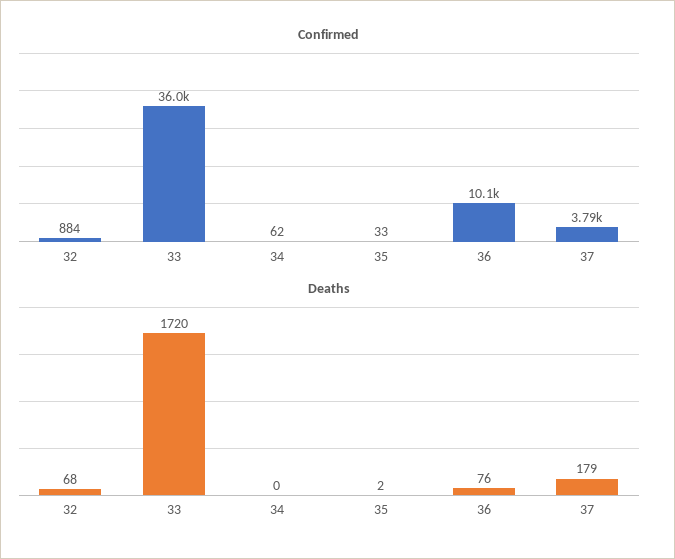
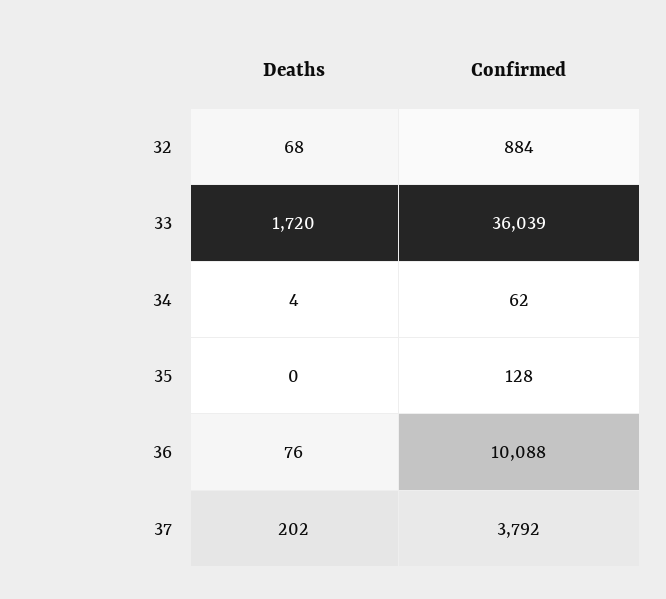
  {
    "Confirmed": {
      "32": 884,
      "33": 36039,
      "34": 62,
-     "35": 33,
+     "35": 128,
      "36": 10088,
      "37": 3792
    },
    "Deaths": {
      "32": 68,
      "33": 1720,
-     "34": 0,
+     "34": 4,
-     "35": 2,
+     "35": 0,
      "36": 76,
-     "37": 179
+     "37": 202
    }
  }

